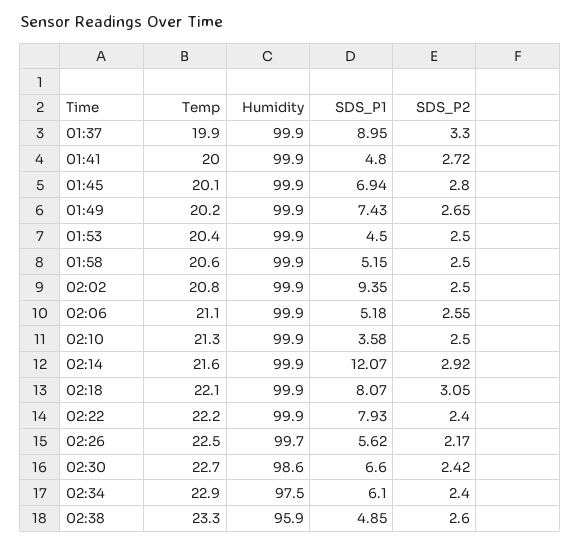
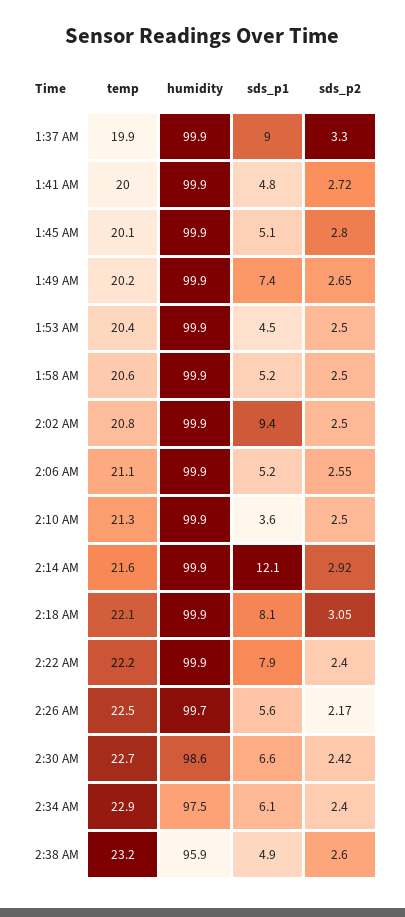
  {
    "Temp": {
      "01:37": 19.9,
      "01:41": 20,
      "01:45": 20.1,
      "01:49": 20.2,
      "01:53": 20.4,
      "01:58": 20.6,
      "02:02": 20.8,
      "02:06": 21.1,
      "02:10": 21.3,
      "02:14": 21.6,
      "02:18": 22.1,
      "02:22": 22.2,
      "02:26": 22.5,
      "02:30": 22.7,
      "02:34": 22.9,
-     "02:38": 23.3
+     "02:38": 23.2
    },
    "Humidity": {
      "01:37": 99.9,
      "01:41": 99.9,
      "01:45": 99.9,
      "01:49": 99.9,
      "01:53": 99.9,
      "01:58": 99.9,
      "02:02": 99.9,
      "02:06": 99.9,
      "02:10": 99.9,
      "02:14": 99.9,
      "02:18": 99.9,
      "02:22": 99.9,
      "02:26": 99.7,
      "02:30": 98.6,
      "02:34": 97.5,
      "02:38": 95.9
    },
    "SDS_P1": {
      "01:37": 8.95,
      "01:41": 4.8,
-     "01:45": 6.94,
+     "01:45": 5.1,
      "01:49": 7.43,
      "01:53": 4.5,
      "01:58": 5.15,
      "02:02": 9.35,
      "02:06": 5.18,
      "02:10": 3.58,
      "02:14": 12.07,
      "02:18": 8.07,
      "02:22": 7.93,
      "02:26": 5.62,
      "02:30": 6.6,
      "02:34": 6.1,
      "02:38": 4.85
    },
    "SDS_P2": {
      "01:37": 3.3,
      "01:41": 2.72,
      "01:45": 2.8,
      "01:49": 2.65,
      "01:53": 2.5,
      "01:58": 2.5,
      "02:02": 2.5,
      "02:06": 2.55,
      "02:10": 2.5,
      "02:14": 2.92,
      "02:18": 3.05,
      "02:22": 2.4,
      "02:26": 2.17,
      "02:30": 2.42,
      "02:34": 2.4,
      "02:38": 2.6
    }
  }

